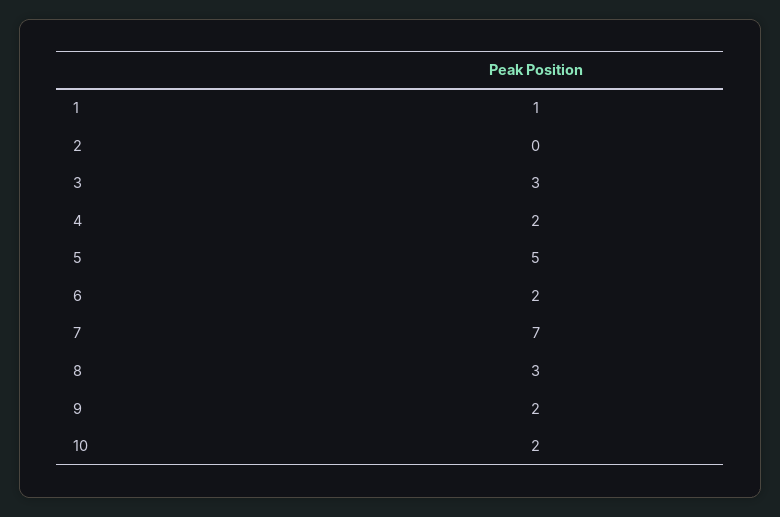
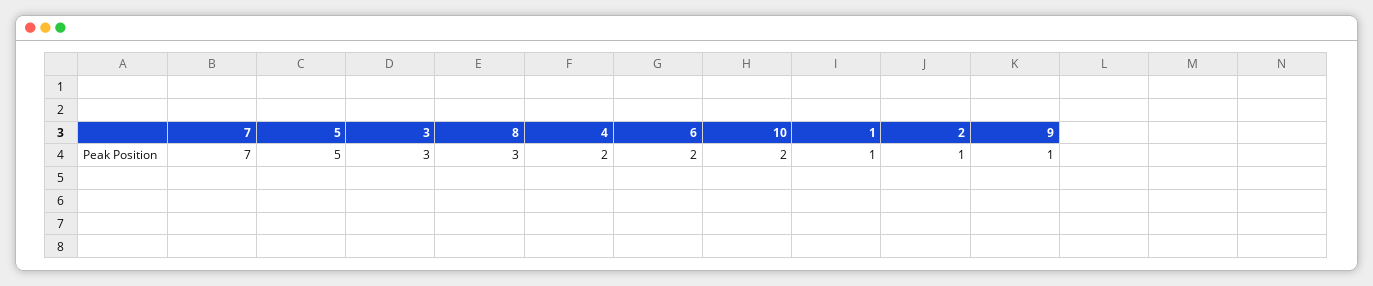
  {
    "1": 1,
-   "2": 0,
+   "2": 1,
    "3": 3,
    "4": 2,
    "5": 5,
    "6": 2,
    "7": 7,
    "8": 3,
-   "9": 2,
+   "9": 1,
    "10": 2
  }

